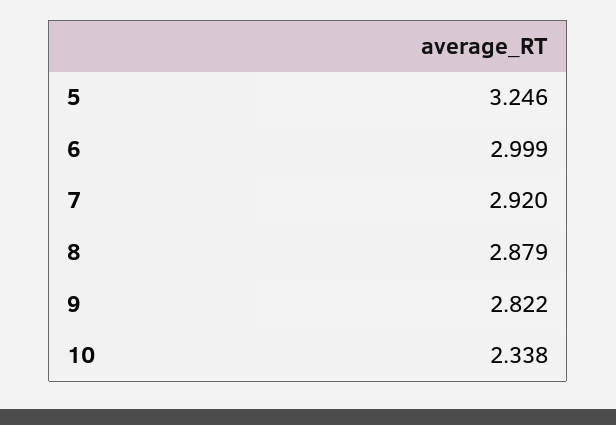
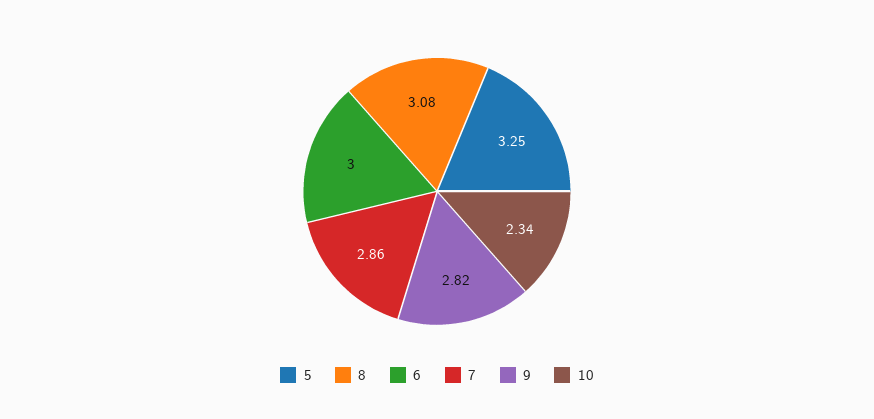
  {
    "5": 3.246,
    "6": 2.999,
-   "7": 2.92,
+   "7": 2.86,
-   "8": 2.879,
+   "8": 3.08,
    "9": 2.822,
    "10": 2.338
  }

